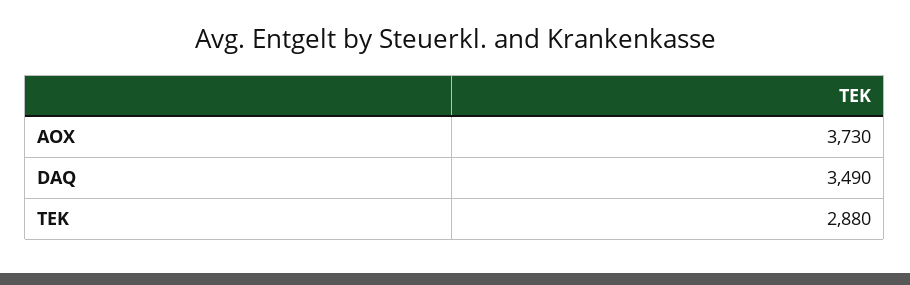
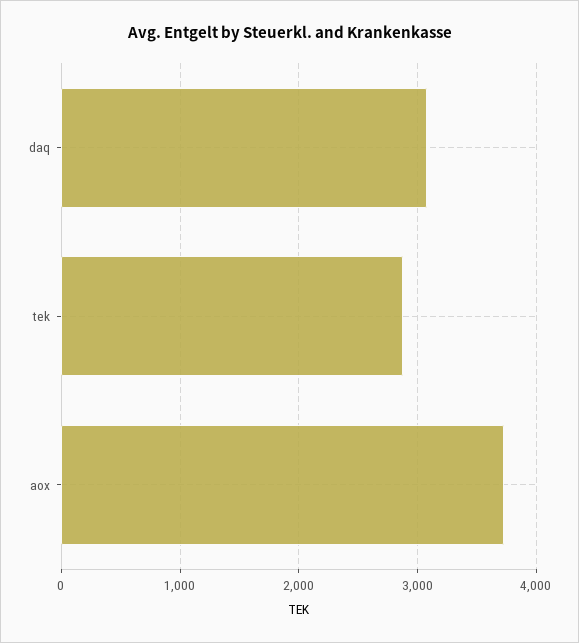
  {
    "AOX": 3730,
-   "DAQ": 3490,
+   "DAQ": 3100,
    "TEK": 2880
  }

